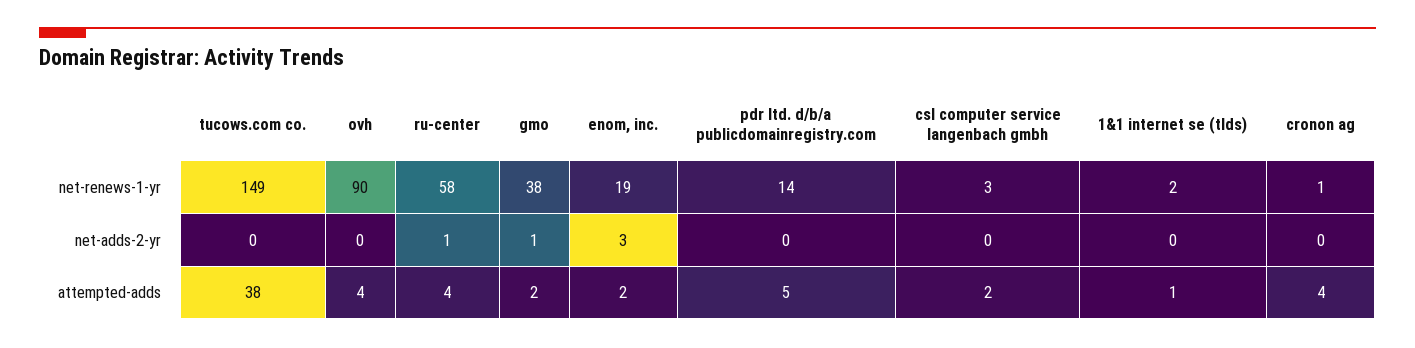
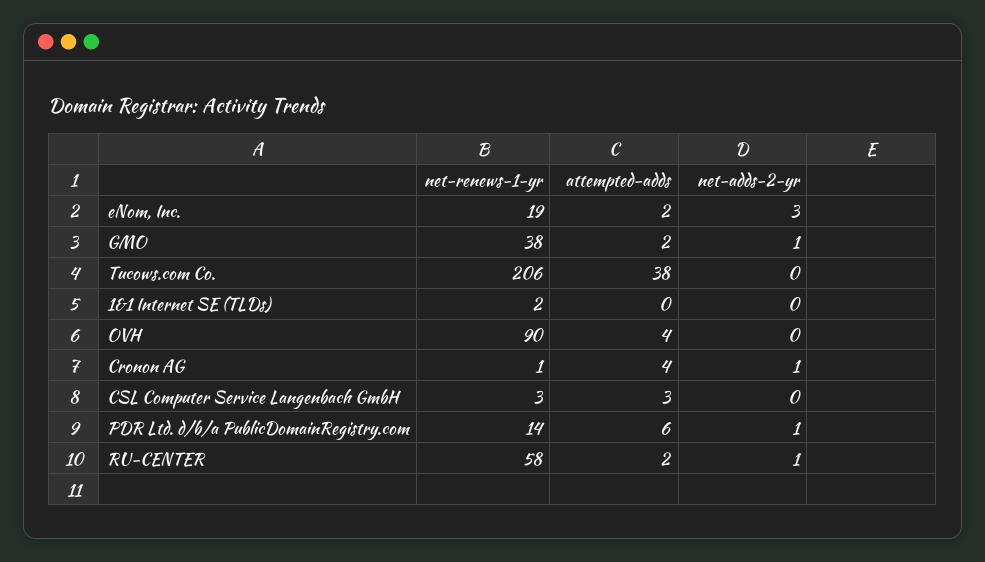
  {
    "tucows.com co.": {
-     "net-renews-1-yr": 149,
+     "net-renews-1-yr": 206,
      "net-adds-2-yr": 0,
      "attempted-adds": 38
    },
    "ovh": {
      "net-renews-1-yr": 90,
      "net-adds-2-yr": 0,
      "attempted-adds": 4
    },
    "ru-center": {
      "net-renews-1-yr": 58,
      "net-adds-2-yr": 1,
-     "attempted-adds": 4
+     "attempted-adds": 2
    },
    "gmo": {
      "net-renews-1-yr": 38,
      "net-adds-2-yr": 1,
      "attempted-adds": 2
    },
    "enom, inc.": {
      "net-renews-1-yr": 19,
      "net-adds-2-yr": 3,
      "attempted-adds": 2
    },
    "pdr ltd. d/b/a publicdomainregistry.com": {
      "net-renews-1-yr": 14,
-     "net-adds-2-yr": 0,
+     "net-adds-2-yr": 1,
-     "attempted-adds": 5
+     "attempted-adds": 6
    },
    "csl computer service langenbach gmbh": {
      "net-renews-1-yr": 3,
      "net-adds-2-yr": 0,
-     "attempted-adds": 2
+     "attempted-adds": 3
    },
    "1&1 internet se (tlds)": {
      "net-renews-1-yr": 2,
      "net-adds-2-yr": 0,
-     "attempted-adds": 1
+     "attempted-adds": 0
    },
    "cronon ag": {
      "net-renews-1-yr": 1,
-     "net-adds-2-yr": 0,
+     "net-adds-2-yr": 1,
      "attempted-adds": 4
    }
  }

